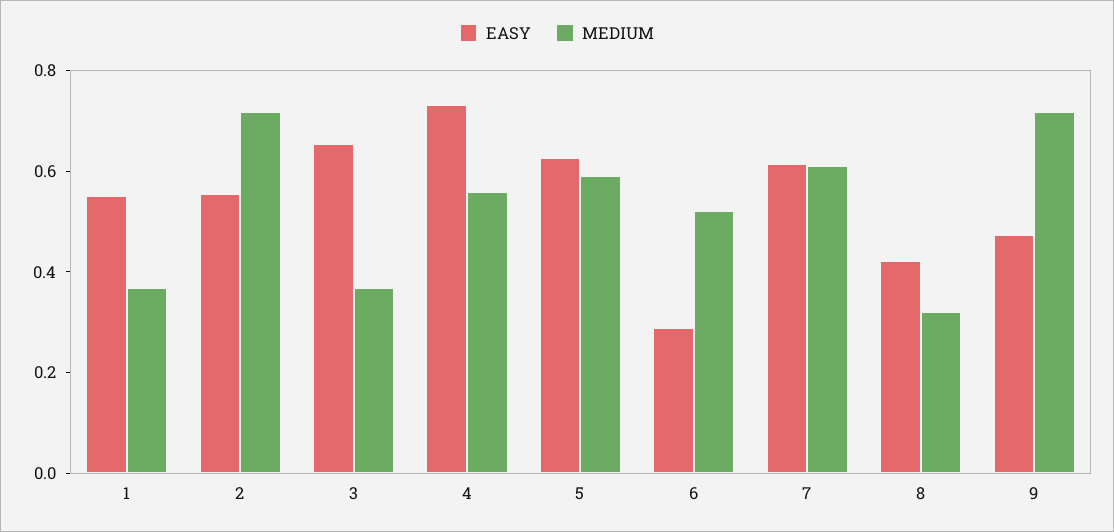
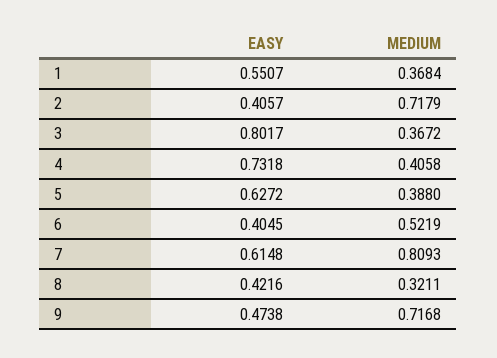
  {
    "EASY": {
      "1": 0.5507,
-     "2": 0.55,
+     "2": 0.4057,
-     "3": 0.65,
+     "3": 0.8017,
      "4": 0.7318,
      "5": 0.6272,
-     "6": 0.3,
+     "6": 0.4045,
      "7": 0.6148,
      "8": 0.4216,
      "9": 0.4738
    },
    "MEDIUM": {
      "1": 0.3684,
      "2": 0.7179,
      "3": 0.3672,
-     "4": 0.55,
+     "4": 0.4058,
-     "5": 0.6,
+     "5": 0.388,
      "6": 0.5219,
-     "7": 0.6,
+     "7": 0.8093,
      "8": 0.3211,
      "9": 0.7168
    }
  }

